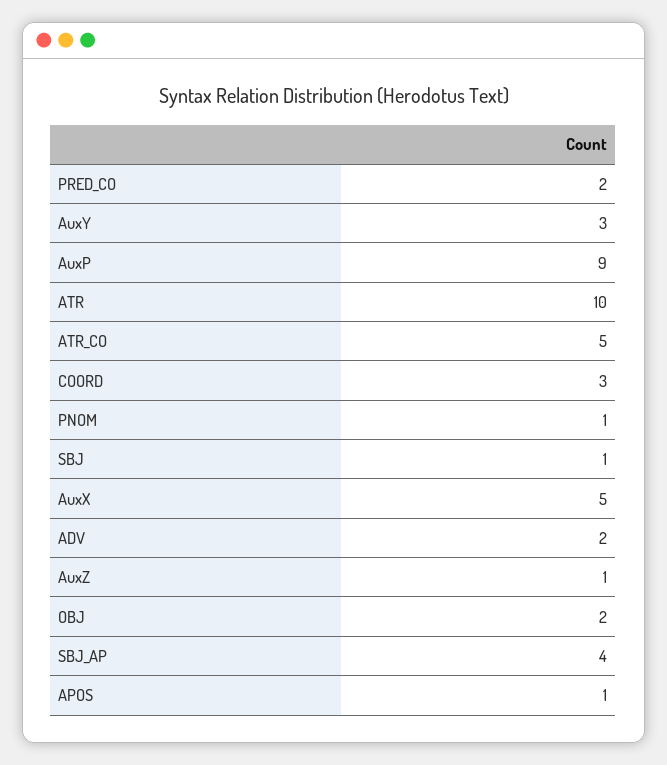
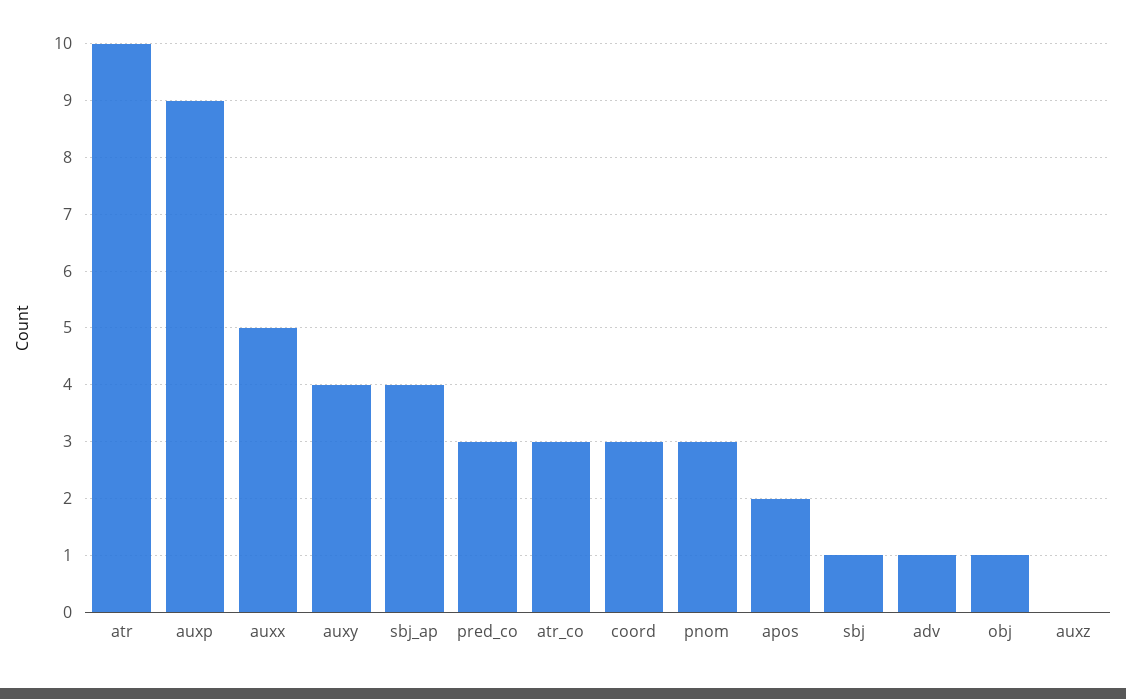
  {
-   "PRED_CO": 2,
+   "PRED_CO": 3,
-   "AuxY": 3,
+   "AuxY": 4,
    "AuxP": 9,
    "ATR": 10,
-   "ATR_CO": 5,
+   "ATR_CO": 3,
    "COORD": 3,
-   "PNOM": 1,
+   "PNOM": 3,
    "SBJ": 1,
    "AuxX": 5,
-   "ADV": 2,
+   "ADV": 1,
-   "AuxZ": 1,
+   "AuxZ": 0,
-   "OBJ": 2,
+   "OBJ": 1,
    "SBJ_AP": 4,
-   "APOS": 1
+   "APOS": 2
  }

